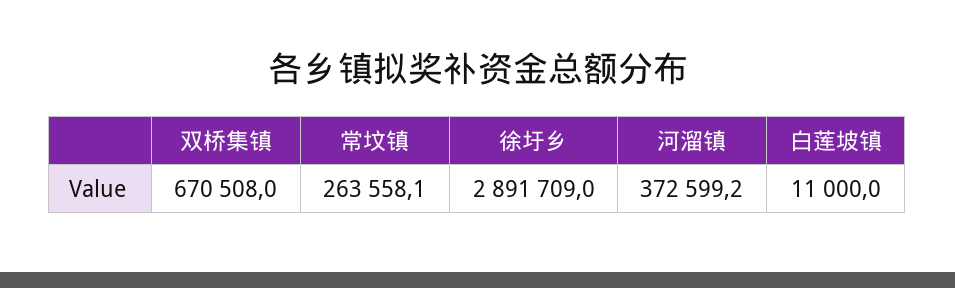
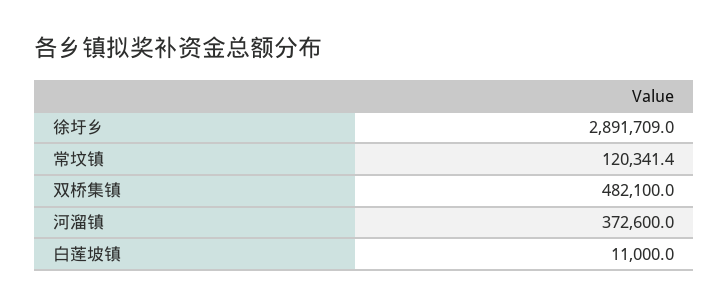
  {
-   "双桥集镇": 670508,
+   "双桥集镇": 482100,
-   "常坟镇": 263558.1,
+   "常坟镇": 120341.4,
    "徐圩乡": 2891709,
-   "河溜镇": 372599.2,
+   "河溜镇": 372600,
    "白莲坡镇": 11000
  }

